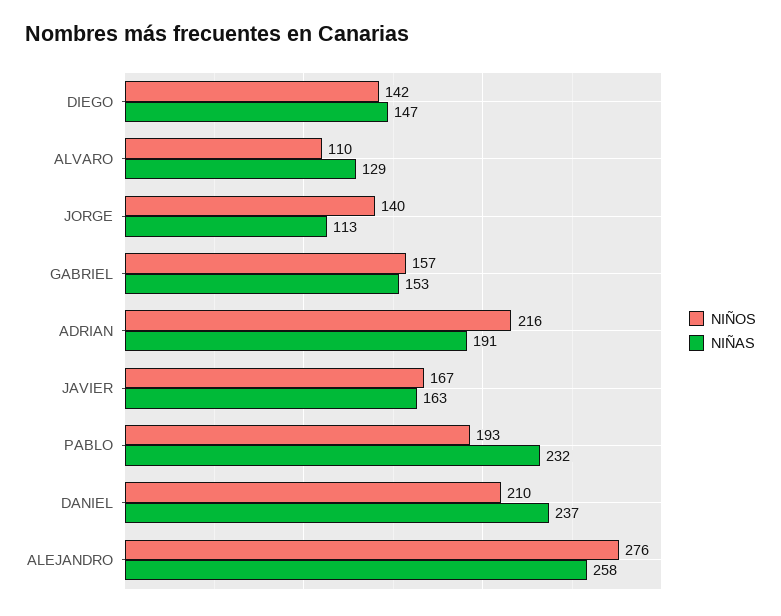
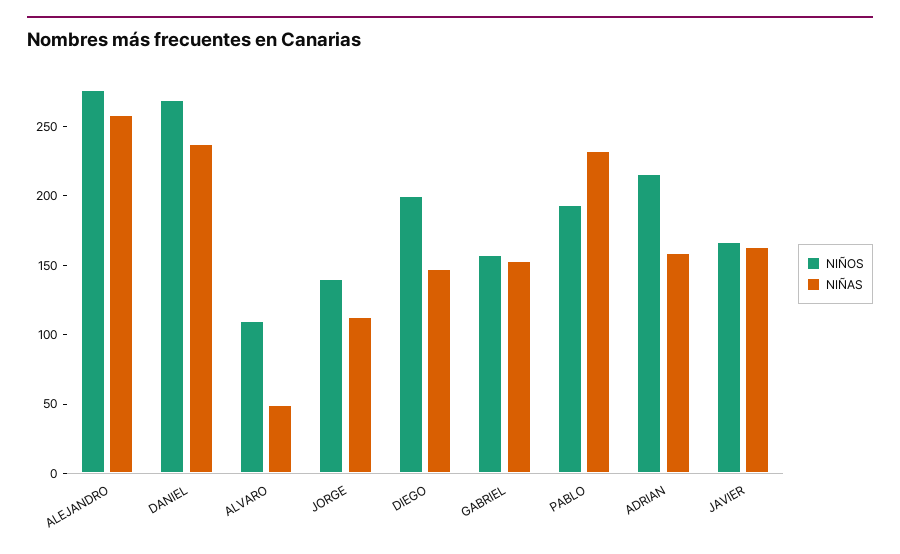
  {
    "NIÑOS": {
-     "DIEGO": 142,
+     "DIEGO": 200,
      "ALVARO": 110,
      "JORGE": 140,
      "GABRIEL": 157,
      "ADRIAN": 216,
      "JAVIER": 167,
      "PABLO": 193,
-     "DANIEL": 210,
+     "DANIEL": 270,
      "ALEJANDRO": 276
    },
    "NIÑAS": {
      "DIEGO": 147,
-     "ALVARO": 129,
+     "ALVARO": 50,
      "JORGE": 113,
      "GABRIEL": 153,
-     "ADRIAN": 191,
+     "ADRIAN": 160,
      "JAVIER": 163,
      "PABLO": 232,
      "DANIEL": 237,
      "ALEJANDRO": 258
    }
  }

